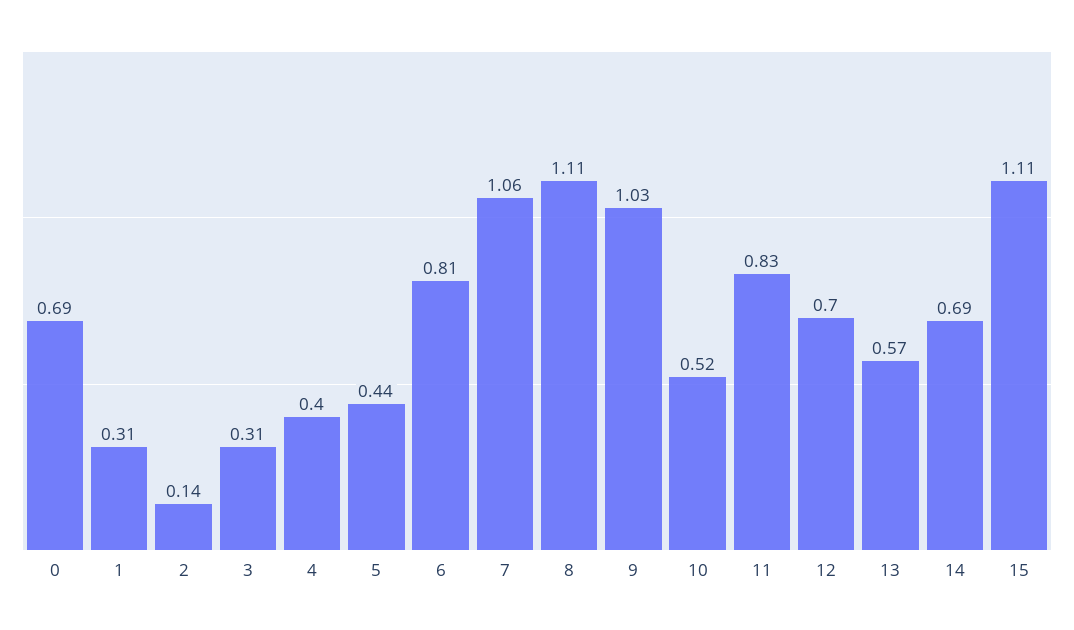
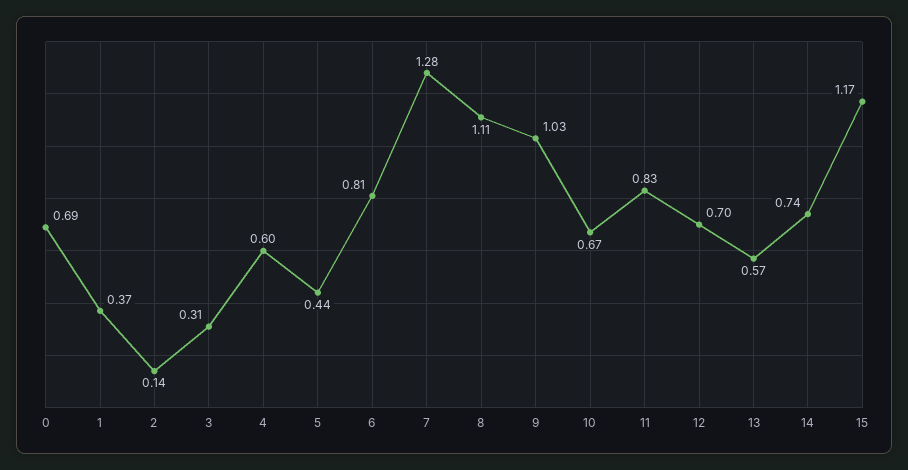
  {
    "0": 0.69,
-   "1": 0.31,
+   "1": 0.37,
    "2": 0.14,
    "3": 0.31,
-   "4": 0.4,
+   "4": 0.6,
    "5": 0.44,
    "6": 0.81,
-   "7": 1.06,
+   "7": 1.28,
    "8": 1.11,
    "9": 1.03,
-   "10": 0.52,
+   "10": 0.67,
    "11": 0.83,
    "12": 0.7,
    "13": 0.57,
-   "14": 0.69,
+   "14": 0.74,
-   "15": 1.11
+   "15": 1.17
  }

